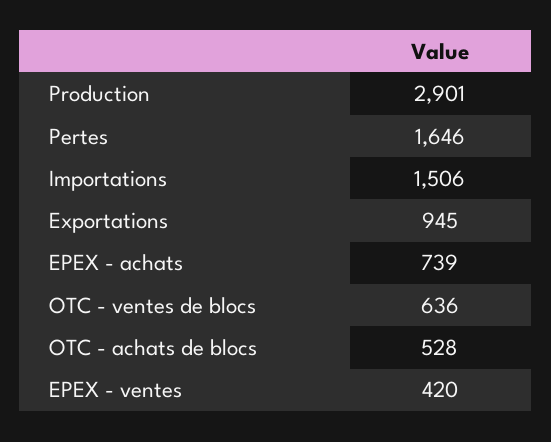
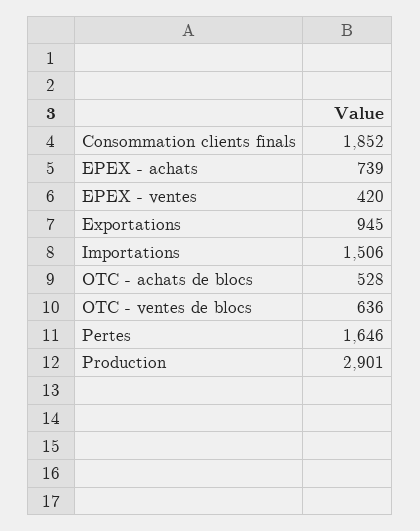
  {
    "Production": 2901,
    "Pertes": 1646,
    "Importations": 1506,
    "Exportations": 945,
    "EPEX - achats": 739,
    "OTC - ventes de blocs": 636,
    "OTC - achats de blocs": 528,
-   "EPEX - ventes": 420
+   "EPEX - ventes": 420,
+   "Consommation clients finals": 1852
  }

